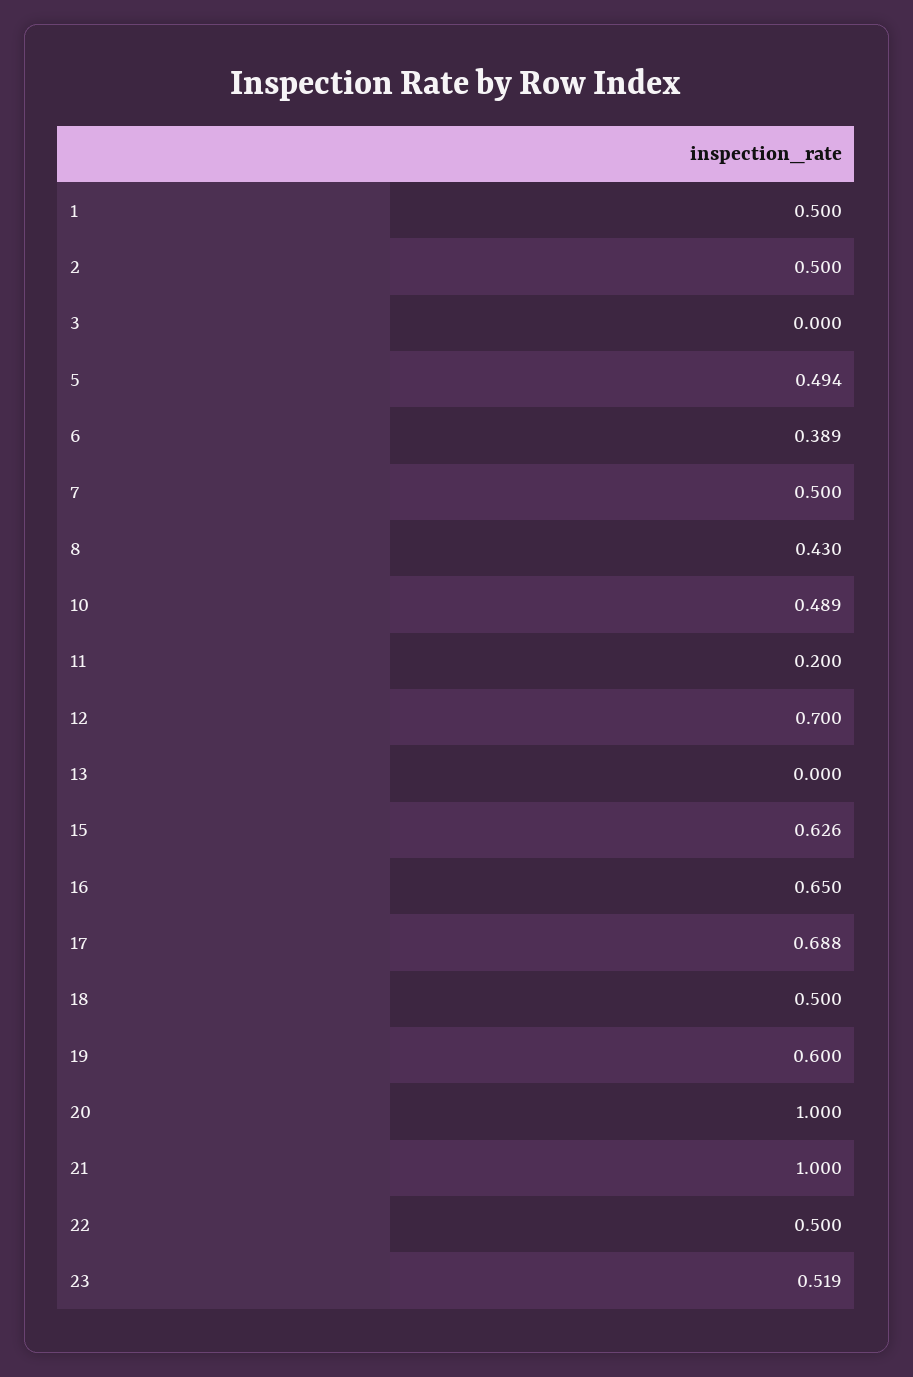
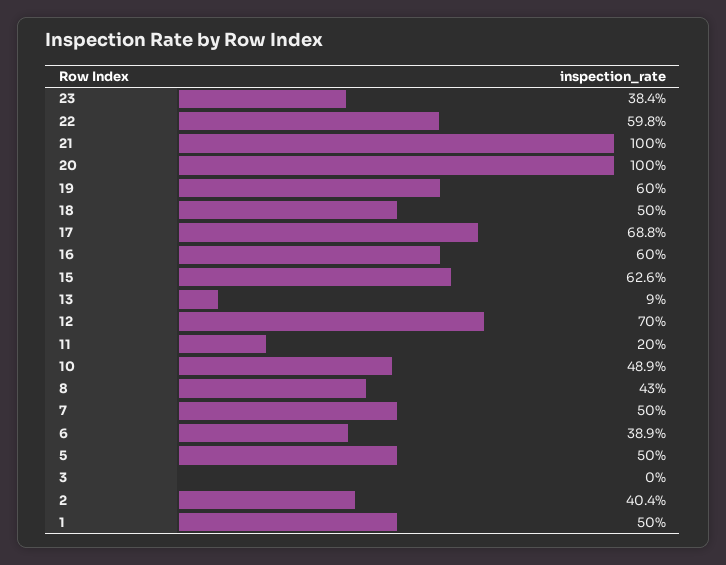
  {
    "1": 0.5,
-   "2": 0.5,
+   "2": 0.404,
    "3": 0,
-   "5": 0.494,
+   "5": 0.5,
    "6": 0.389,
    "7": 0.5,
    "8": 0.43,
    "10": 0.489,
    "11": 0.2,
    "12": 0.7,
-   "13": 0,
+   "13": 0.09,
    "15": 0.626,
-   "16": 0.65,
+   "16": 0.6,
    "17": 0.688,
    "18": 0.5,
    "19": 0.6,
    "20": 1,
    "21": 1,
-   "22": 0.5,
+   "22": 0.598,
-   "23": 0.519
+   "23": 0.384
  }

